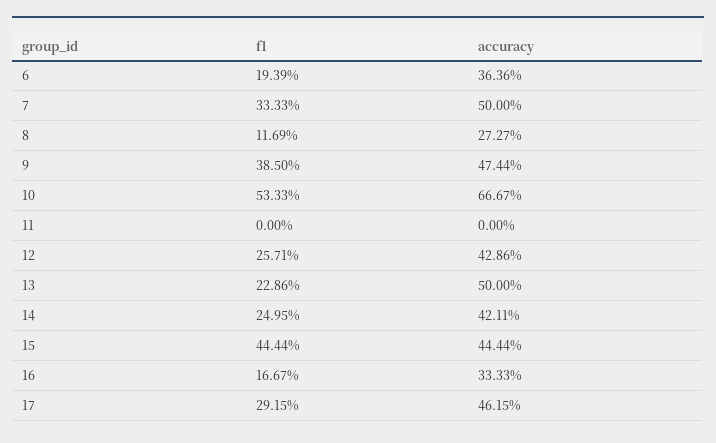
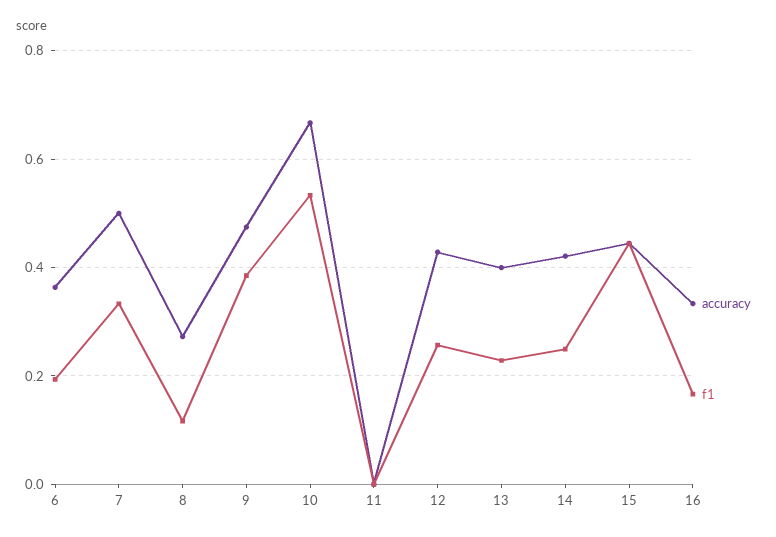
  {
    "f1": {
      "6": 0.1939,
      "7": 0.3333,
      "8": 0.1169,
      "9": 0.385,
      "10": 0.5333,
      "11": 0,
      "12": 0.2571,
      "13": 0.2286,
      "14": 0.2495,
      "15": 0.4444,
-     "16": 0.1667,
+     "16": 0.1667
-     "17": 0.2915
    },
    "accuracy": {
      "6": 0.3636,
      "7": 0.5,
      "8": 0.2727,
      "9": 0.4744,
      "10": 0.6667,
      "11": 0,
      "12": 0.4286,
-     "13": 0.5,
+     "13": 0.4,
      "14": 0.4211,
      "15": 0.4444,
-     "16": 0.3333,
+     "16": 0.3333
-     "17": 0.4615
    }
  }

